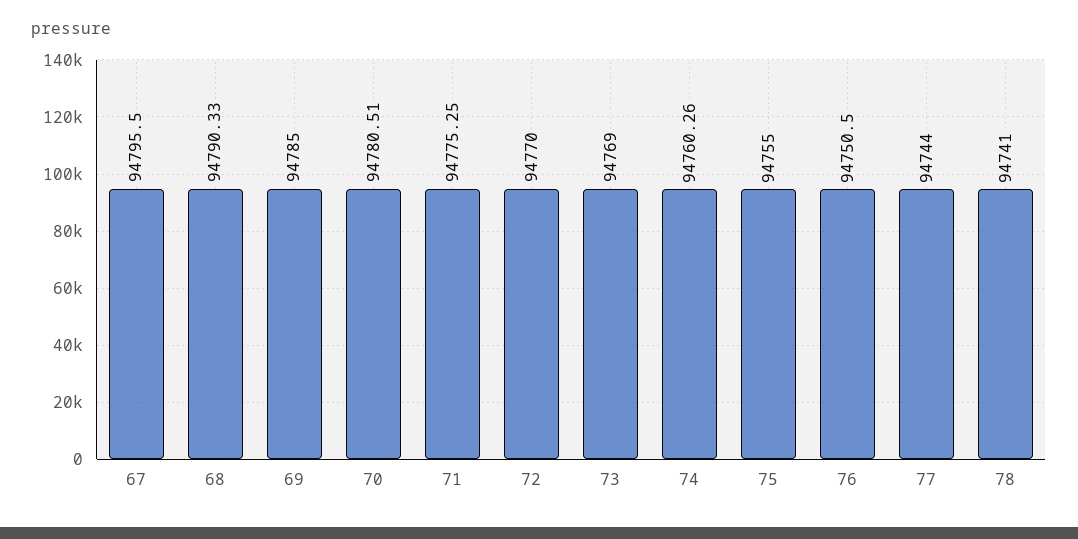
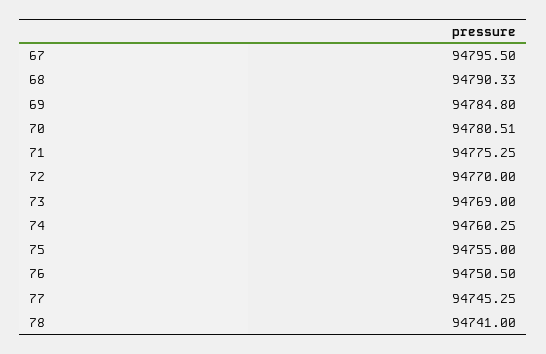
  {
    "67": 94795.5,
    "68": 94790.33,
-   "69": 94785,
+   "69": 94784.8,
    "70": 94780.51,
    "71": 94775.25,
    "72": 94770,
    "73": 94769,
-   "74": 94760.26,
+   "74": 94760.25,
    "75": 94755,
    "76": 94750.5,
-   "77": 94744,
+   "77": 94745.25,
    "78": 94741
  }

